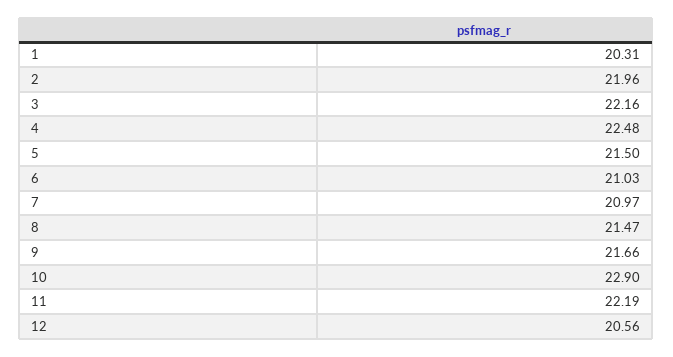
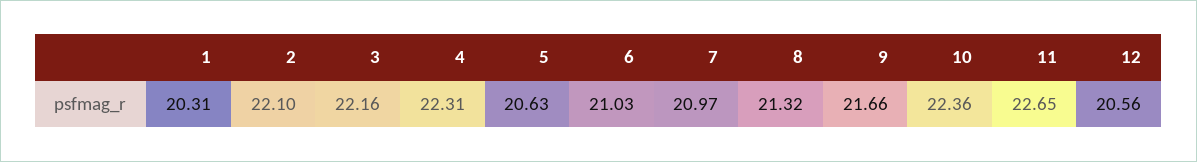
  {
    "1": 20.31,
-   "2": 21.96,
+   "2": 22.1,
    "3": 22.16,
-   "4": 22.48,
+   "4": 22.31,
-   "5": 21.5,
+   "5": 20.63,
    "6": 21.03,
    "7": 20.97,
-   "8": 21.47,
+   "8": 21.32,
    "9": 21.66,
-   "10": 22.9,
+   "10": 22.36,
-   "11": 22.19,
+   "11": 22.65,
    "12": 20.56
  }

